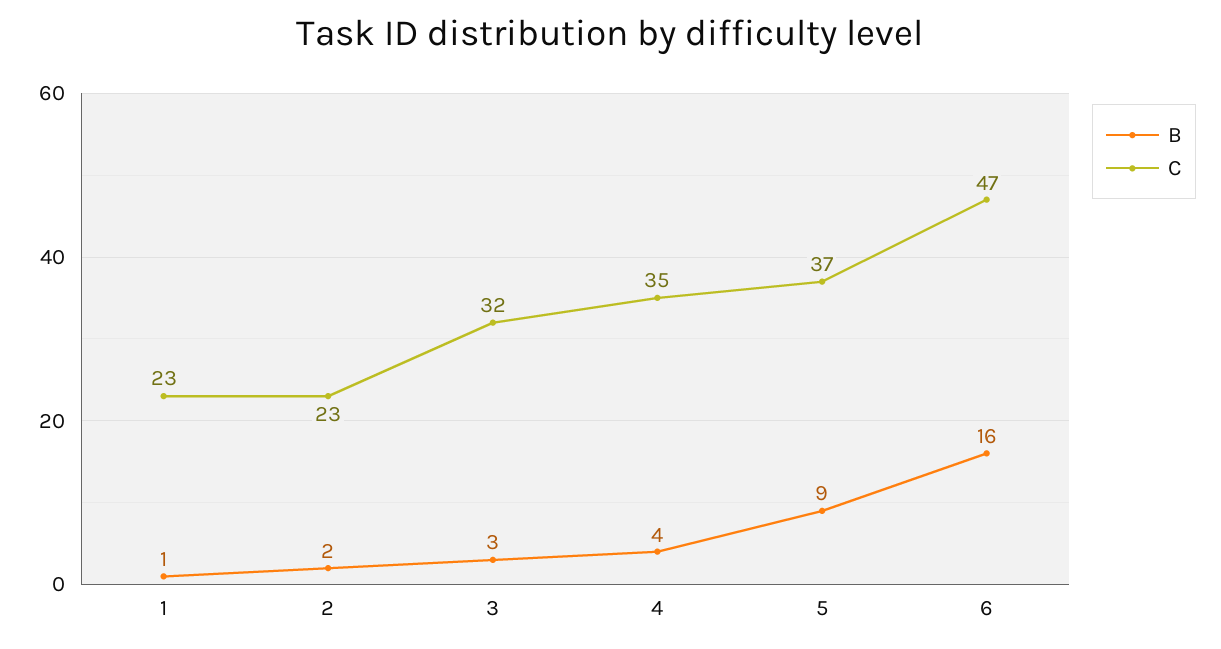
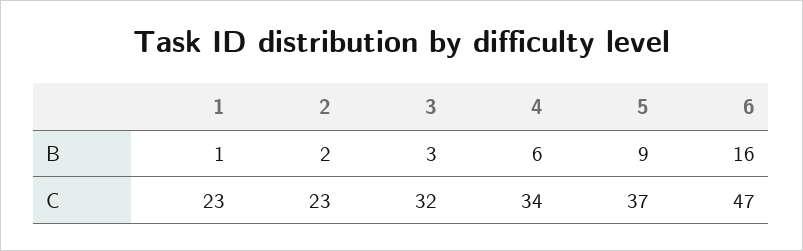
  {
    "B": {
      "1": 1,
      "2": 2,
      "3": 3,
-     "4": 4,
+     "4": 6,
      "5": 9,
      "6": 16
    },
    "C": {
      "1": 23,
      "2": 23,
      "3": 32,
-     "4": 35,
+     "4": 34,
      "5": 37,
      "6": 47
    }
  }

